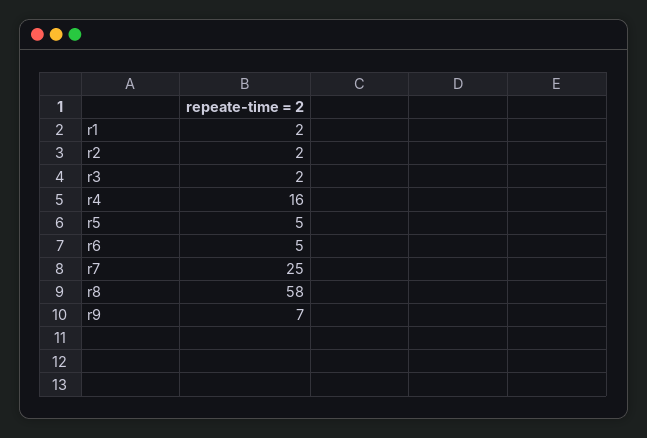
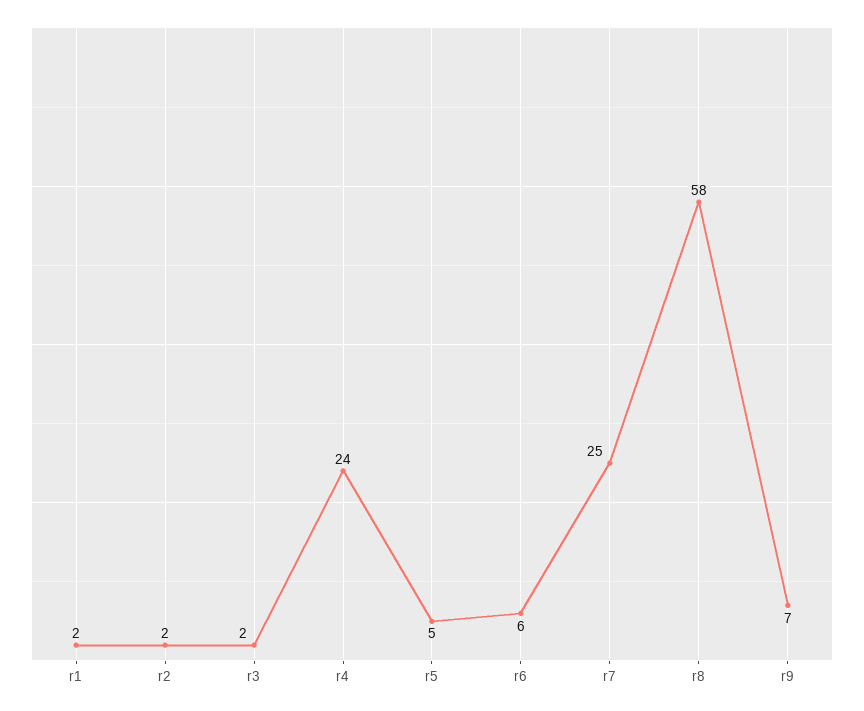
  {
    "r1": 2,
    "r2": 2,
    "r3": 2,
-   "r4": 16,
+   "r4": 24,
    "r5": 5,
-   "r6": 5,
+   "r6": 6,
    "r7": 25,
    "r8": 58,
    "r9": 7
  }

